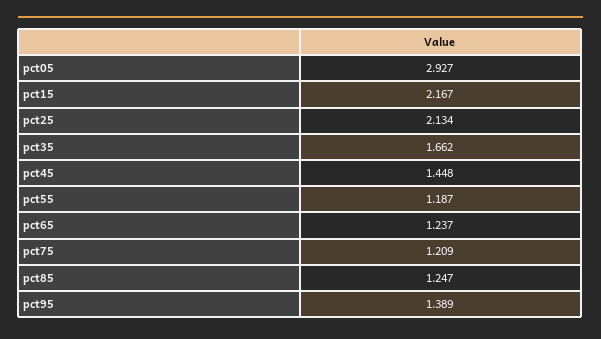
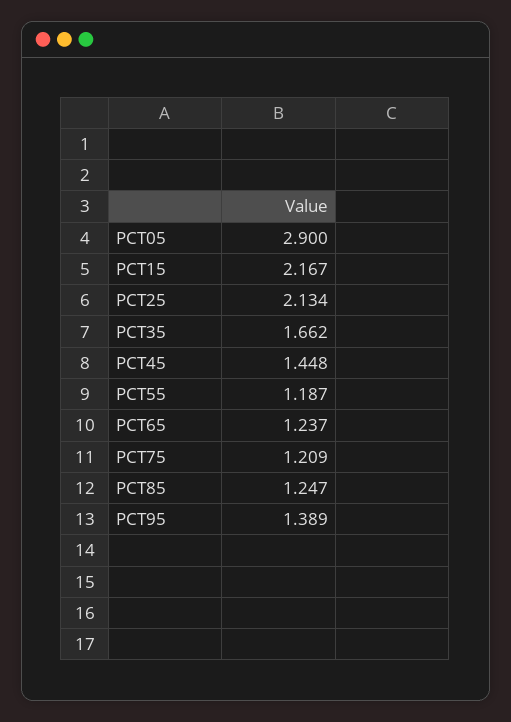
  {
-   "pct05": 2.927,
+   "pct05": 2.9,
    "pct15": 2.167,
    "pct25": 2.134,
    "pct35": 1.662,
    "pct45": 1.448,
    "pct55": 1.187,
    "pct65": 1.237,
    "pct75": 1.209,
    "pct85": 1.247,
    "pct95": 1.389
  }

